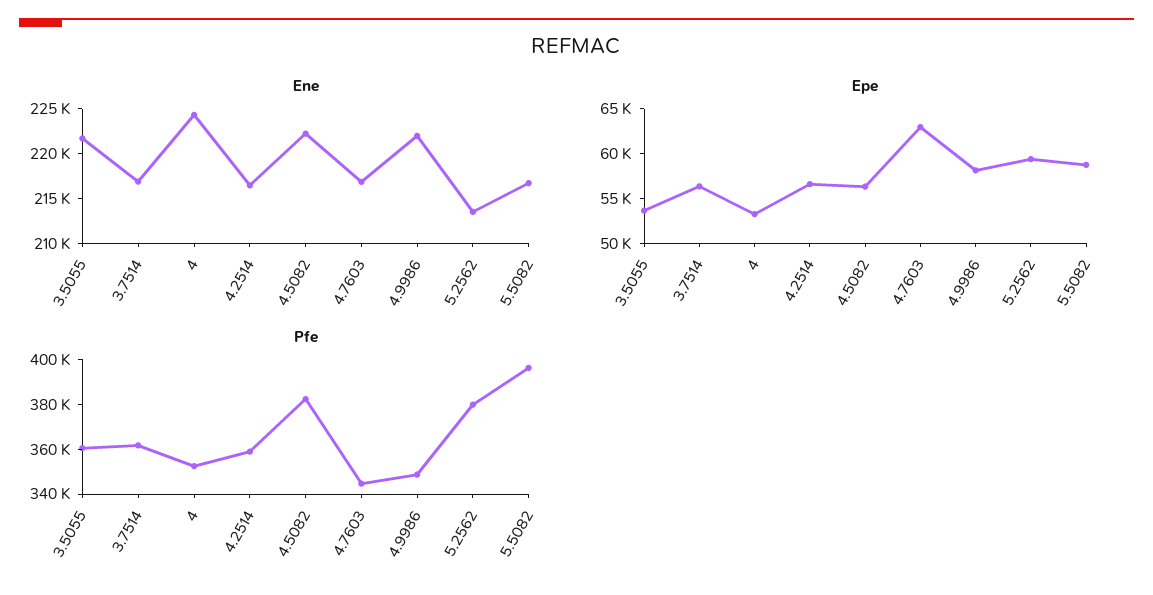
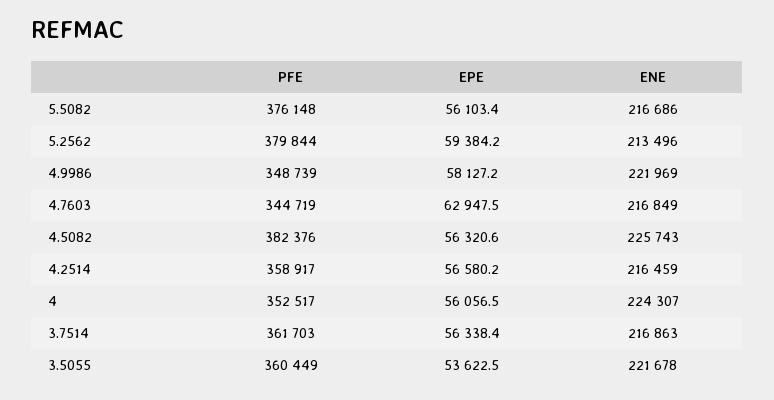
  {
    "Ene": {
      "3.5055": 221678,
      "3.7514": 216863,
      "4": 224307,
      "4.2514": 216459,
-     "4.5082": 222000,
+     "4.5082": 225743,
      "4.7603": 216849,
      "4.9986": 221969,
      "5.2562": 213496,
      "5.5082": 216686
    },
    "Epe": {
      "3.5055": 53622.5,
      "3.7514": 56338.4,
-     "4": 53000,
+     "4": 56056.5,
      "4.2514": 56580.2,
      "4.5082": 56320.6,
      "4.7603": 62947.5,
      "4.9986": 58127.2,
      "5.2562": 59384.2,
-     "5.5082": 59000
+     "5.5082": 56103.4
    },
    "Pfe": {
      "3.5055": 360449,
      "3.7514": 361703,
      "4": 352517,
      "4.2514": 358917,
      "4.5082": 382376,
      "4.7603": 344719,
      "4.9986": 348739,
      "5.2562": 379844,
-     "5.5082": 395000
+     "5.5082": 376148
    }
  }

